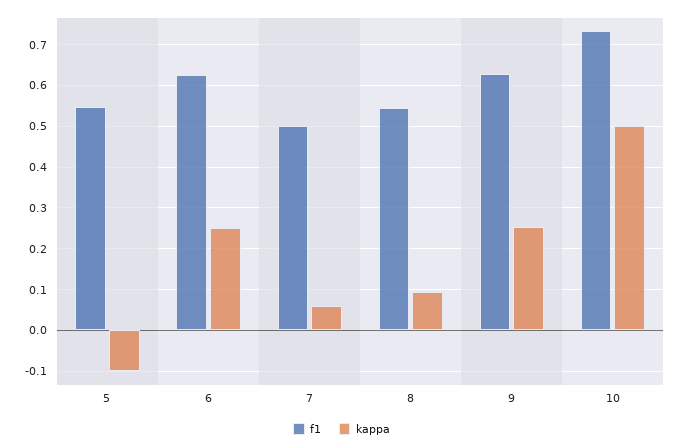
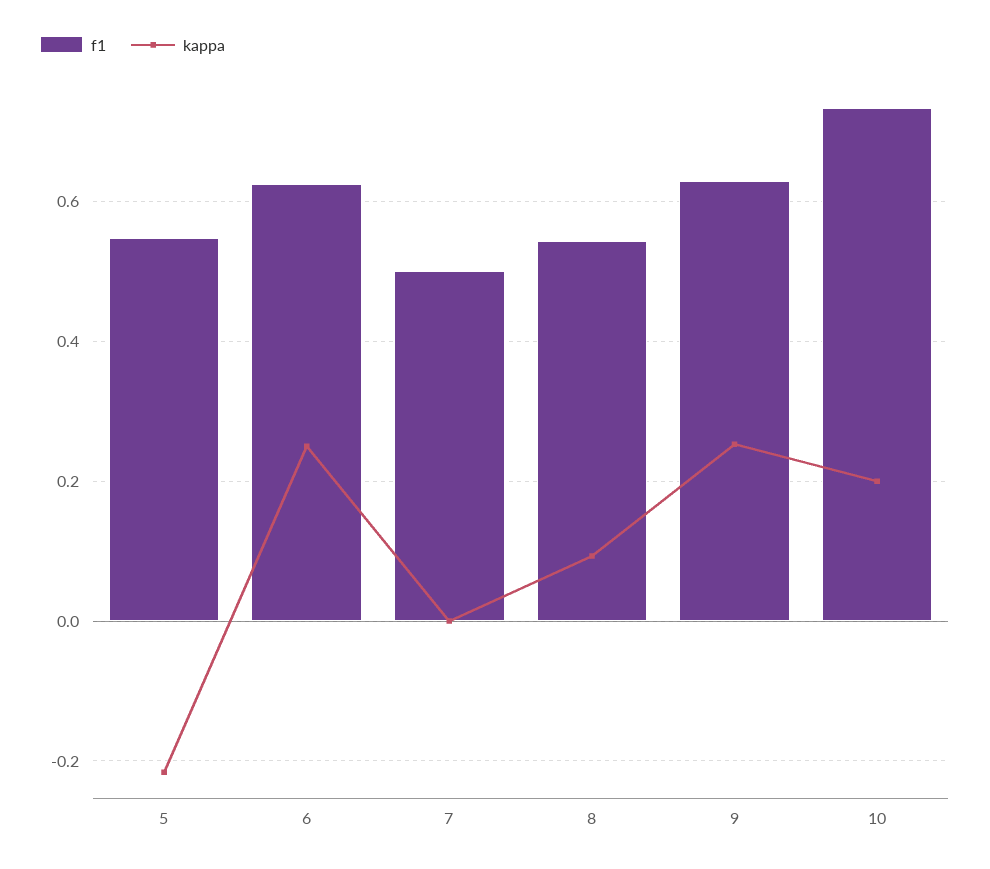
  {
    "f1": {
      "5": 0.54,
      "6": 0.62,
      "7": 0.5,
      "8": 0.54,
      "9": 0.62,
      "10": 0.74
    },
    "kappa": {
-     "5": -0.1,
+     "5": -0.22,
      "6": 0.26,
-     "7": 0.06,
+     "7": 0,
      "8": 0.1,
      "9": 0.26,
-     "10": 0.5
+     "10": 0.2
    }
  }

